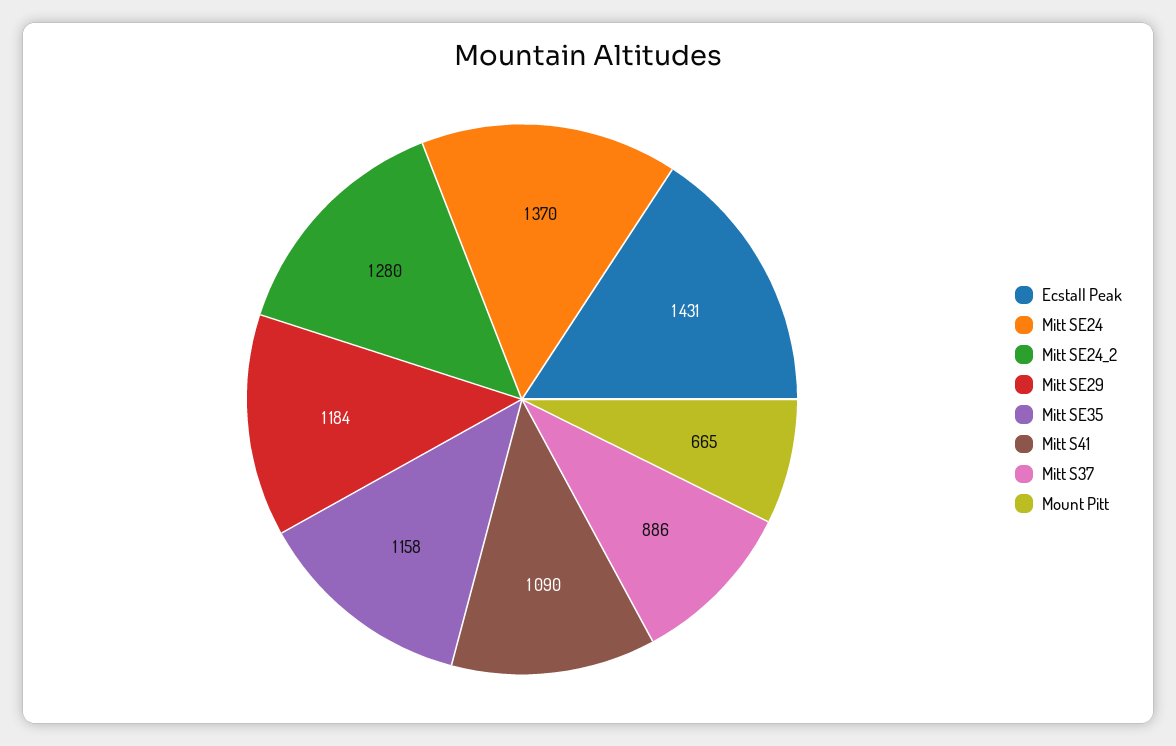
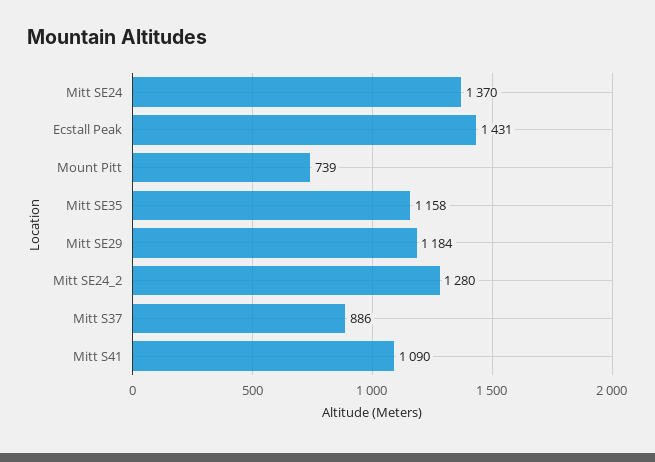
  {
    "Ecstall Peak": 1431,
    "Mitt SE24": 1370,
    "Mitt SE24_2": 1280,
    "Mitt SE29": 1184,
    "Mitt SE35": 1158,
    "Mitt S41": 1090,
    "Mitt S37": 886,
-   "Mount Pitt": 665
+   "Mount Pitt": 739
  }

